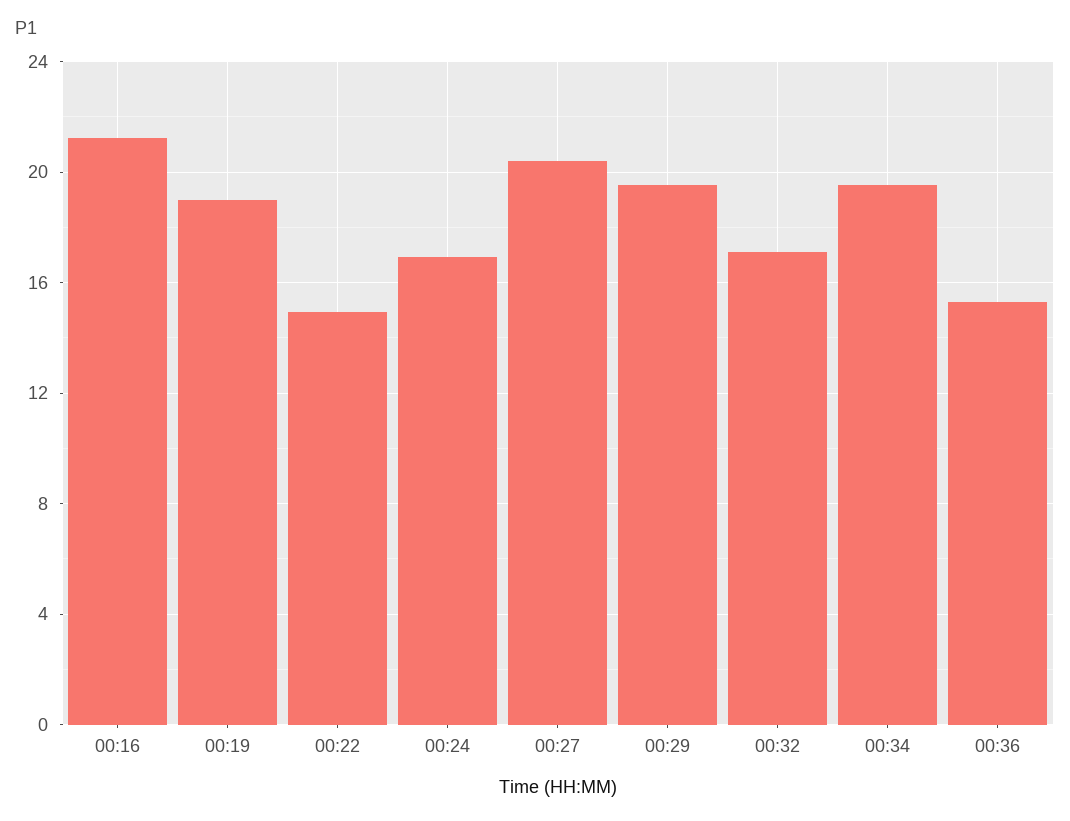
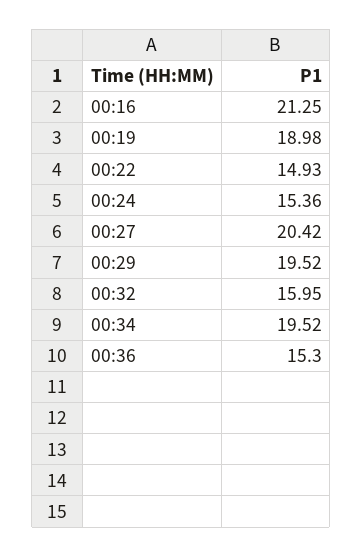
  {
    "00:16": 21.25,
    "00:19": 18.98,
    "00:22": 14.93,
-   "00:24": 17,
+   "00:24": 15.36,
    "00:27": 20.42,
    "00:29": 19.52,
-   "00:32": 17,
+   "00:32": 15.95,
    "00:34": 19.52,
    "00:36": 15.3
  }

